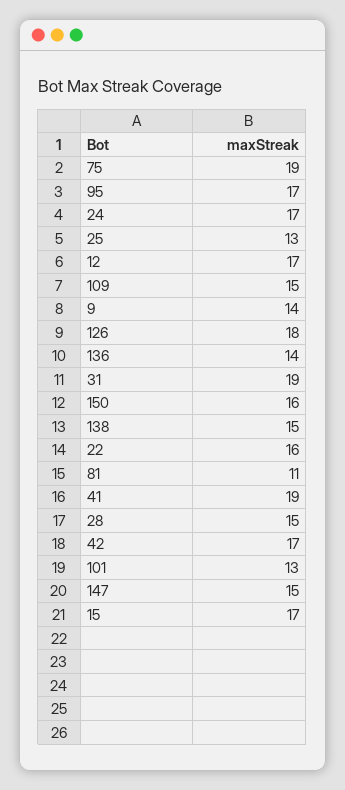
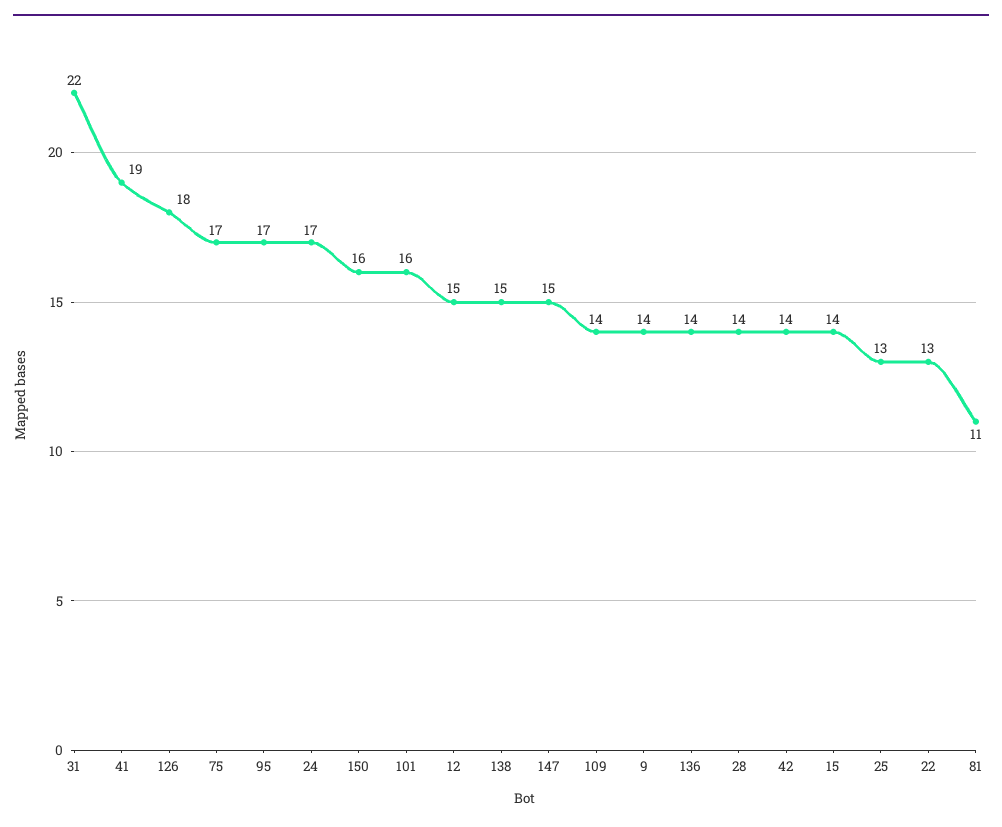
  {
-   "75": 19,
+   "75": 17,
    "95": 17,
    "24": 17,
    "25": 13,
-   "12": 17,
+   "12": 15,
-   "109": 15,
+   "109": 14,
    "9": 14,
    "126": 18,
    "136": 14,
-   "31": 19,
+   "31": 22,
    "150": 16,
    "138": 15,
-   "22": 16,
+   "22": 13,
    "81": 11,
    "41": 19,
-   "28": 15,
+   "28": 14,
-   "42": 17,
+   "42": 14,
-   "101": 13,
+   "101": 16,
    "147": 15,
-   "15": 17
+   "15": 14
  }

